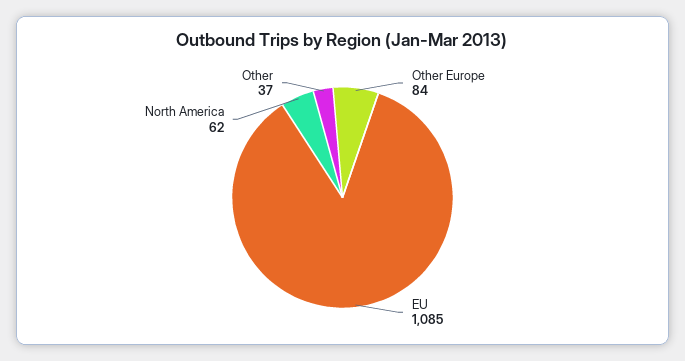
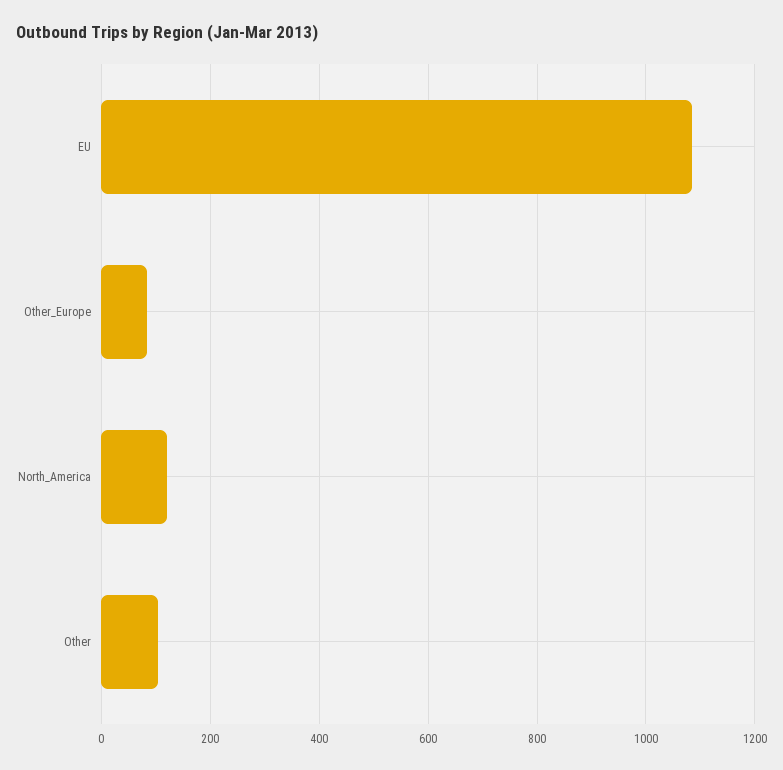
  {
    "Other Europe": 84,
    "EU": 1085,
-   "North America": 62,
+   "North America": 120,
-   "Other": 37
+   "Other": 100
  }

